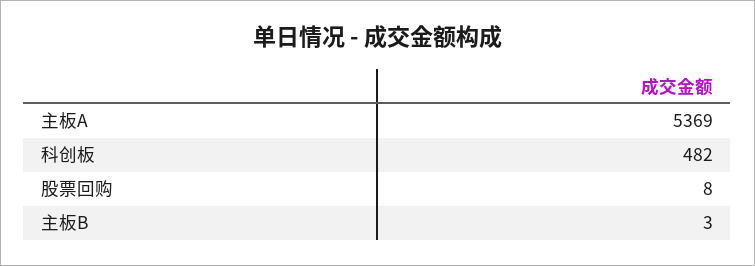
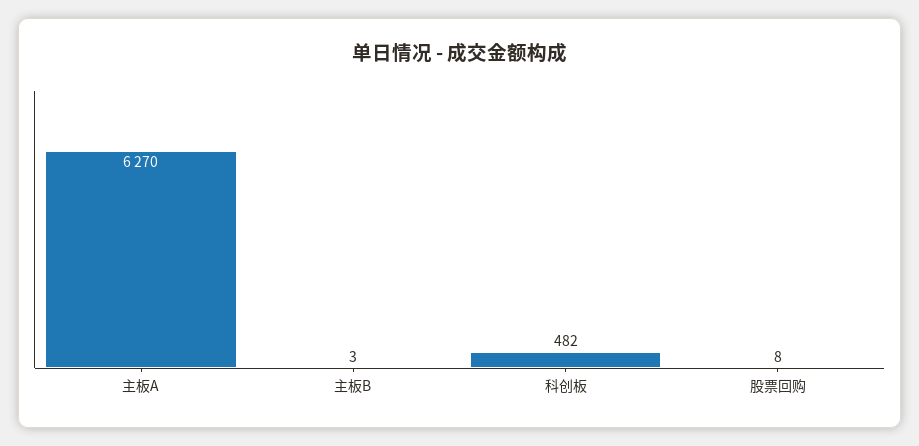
  {
-   "主板A": 5369,
+   "主板A": 6270,
    "科创板": 482,
    "股票回购": 8,
    "主板B": 3
  }

